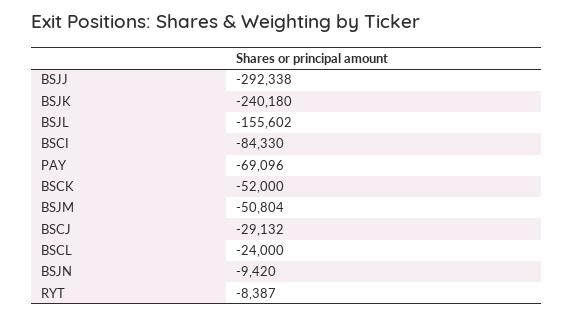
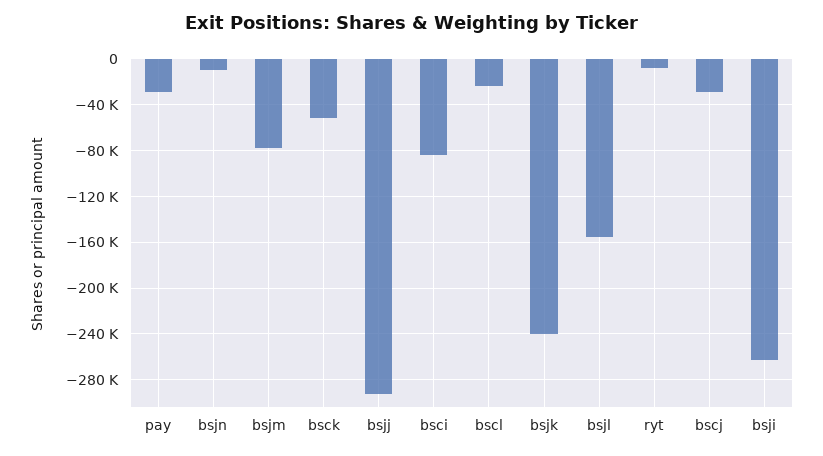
  {
    "BSJJ": -292338,
    "BSJK": -240180,
    "BSJL": -155602,
    "BSCI": -84330,
-   "PAY": -69096,
+   "PAY": -30000,
    "BSCK": -52000,
-   "BSJM": -50804,
+   "BSJM": -80000,
    "BSCJ": -29132,
    "BSCL": -24000,
    "BSJN": -9420,
-   "RYT": -8387
+   "RYT": -8387,
+   "bsji": -260000
  }

